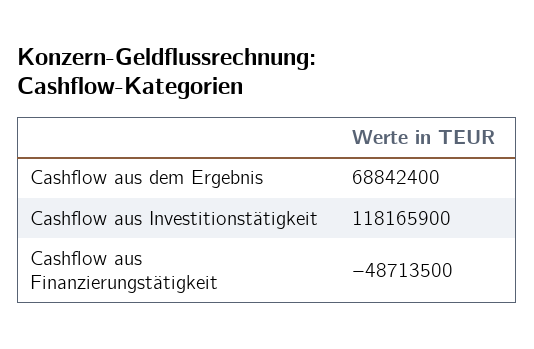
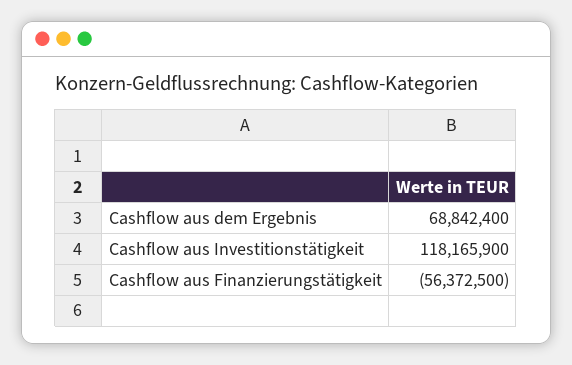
  {
    "Cashflow aus dem Ergebnis": 68842400,
    "Cashflow aus Investitionstätigkeit": 118165900,
-   "Cashflow aus Finanzierungstätigkeit": -48713500
+   "Cashflow aus Finanzierungstätigkeit": -56372500
  }

